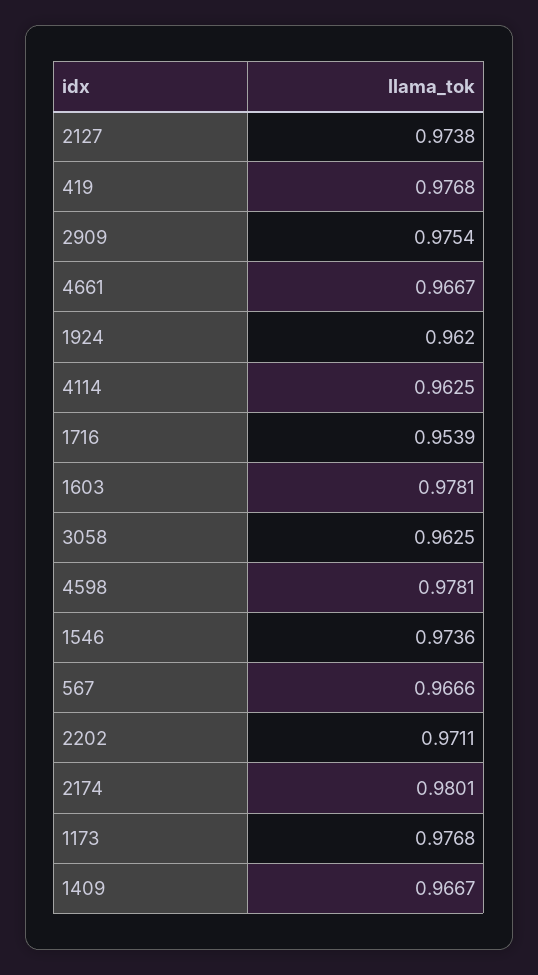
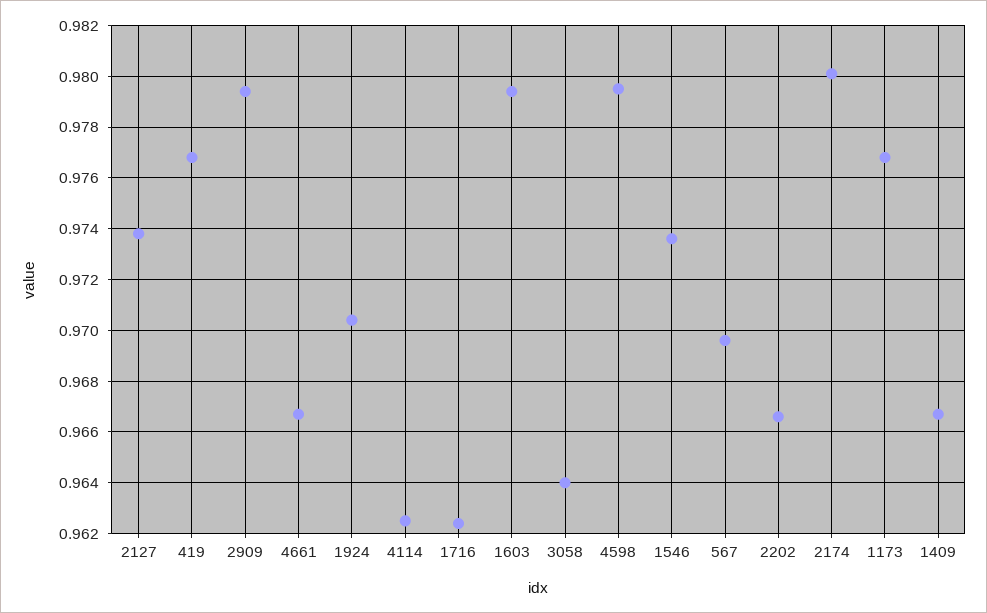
  {
    "2127": 0.9738,
    "419": 0.9768,
-   "2909": 0.9754,
+   "2909": 0.9795,
    "4661": 0.9667,
-   "1924": 0.962,
+   "1924": 0.9705,
    "4114": 0.9625,
-   "1716": 0.9539,
+   "1716": 0.9625,
-   "1603": 0.9781,
+   "1603": 0.9795,
-   "3058": 0.9625,
+   "3058": 0.964,
-   "4598": 0.9781,
+   "4598": 0.9795,
    "1546": 0.9736,
-   "567": 0.9666,
+   "567": 0.9695,
-   "2202": 0.9711,
+   "2202": 0.9665,
    "2174": 0.9801,
    "1173": 0.9768,
    "1409": 0.9667
  }

